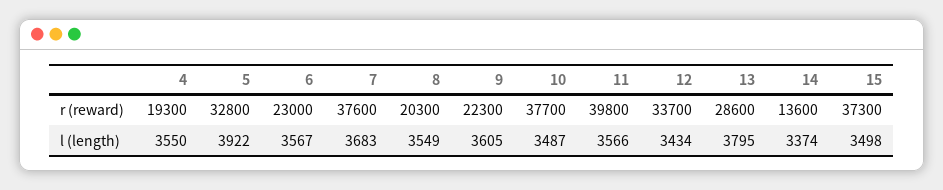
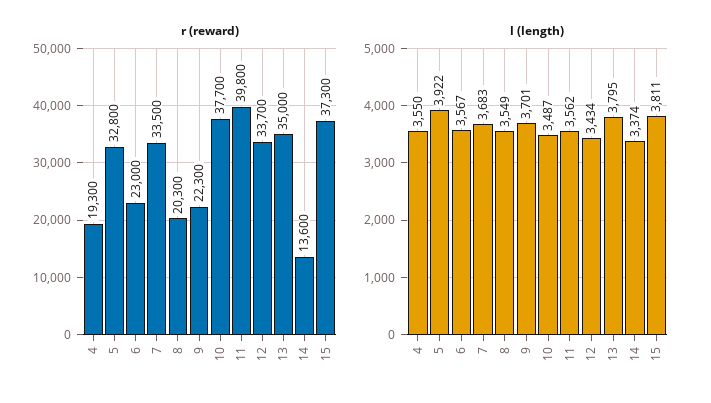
  {
    "r (reward)": {
      "4": 19300,
      "5": 32800,
      "6": 23000,
-     "7": 37600,
+     "7": 33500,
      "8": 20300,
      "9": 22300,
      "10": 37700,
      "11": 39800,
      "12": 33700,
-     "13": 28600,
+     "13": 35000,
      "14": 13600,
      "15": 37300
    },
    "l (length)": {
      "4": 3550,
      "5": 3922,
      "6": 3567,
      "7": 3683,
      "8": 3549,
-     "9": 3605,
+     "9": 3701,
      "10": 3487,
-     "11": 3566,
+     "11": 3562,
      "12": 3434,
      "13": 3795,
      "14": 3374,
-     "15": 3498
+     "15": 3811
    }
  }

